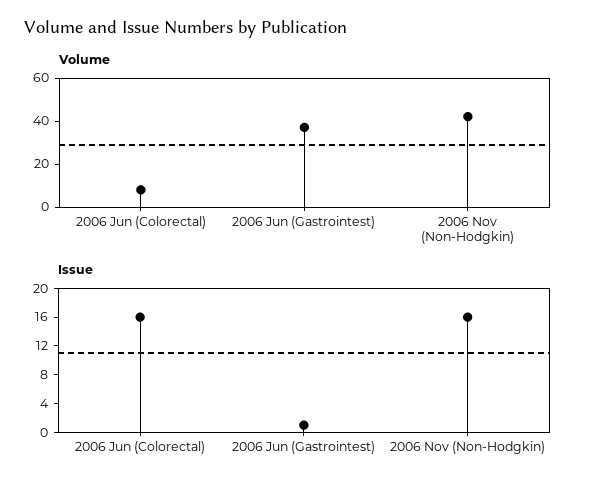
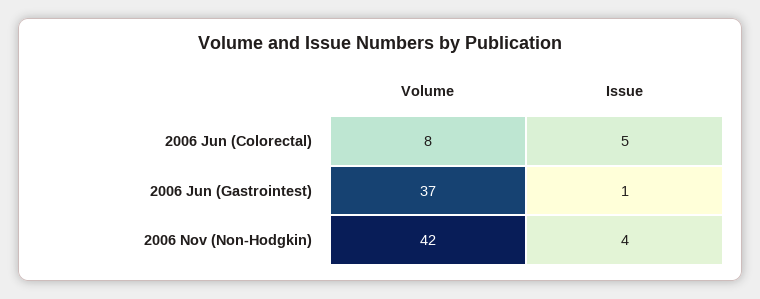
  {
    "Volume": {
      "2006 Jun (Colorectal)": 8,
      "2006 Jun (Gastrointest)": 37,
      "2006 Nov (Non-Hodgkin)": 42
    },
    "Issue": {
-     "2006 Jun (Colorectal)": 16,
+     "2006 Jun (Colorectal)": 5,
      "2006 Jun (Gastrointest)": 1,
-     "2006 Nov (Non-Hodgkin)": 16
+     "2006 Nov (Non-Hodgkin)": 4
    }
  }

